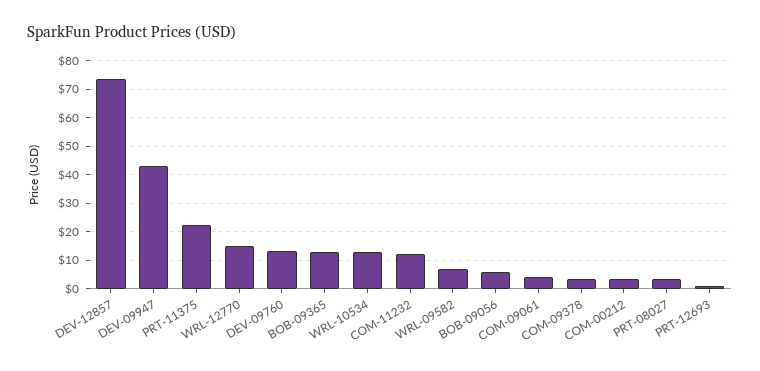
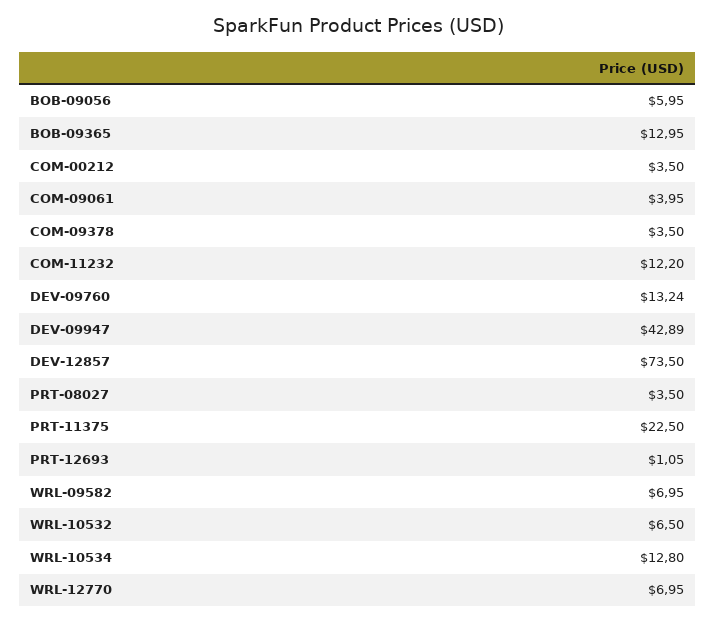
  {
    "DEV-12857": 73.5,
    "DEV-09947": 42.89,
    "PRT-11375": 22.5,
-   "WRL-12770": 15,
+   "WRL-12770": 6.95,
    "DEV-09760": 13.24,
    "BOB-09365": 12.95,
    "WRL-10534": 12.8,
    "COM-11232": 12.2,
    "WRL-09582": 6.95,
    "BOB-09056": 5.95,
    "COM-09061": 3.95,
    "COM-09378": 3.5,
    "COM-00212": 3.5,
    "PRT-08027": 3.5,
-   "PRT-12693": 1.05
+   "PRT-12693": 1.05,
+   "WRL-10532": 6.5
  }

